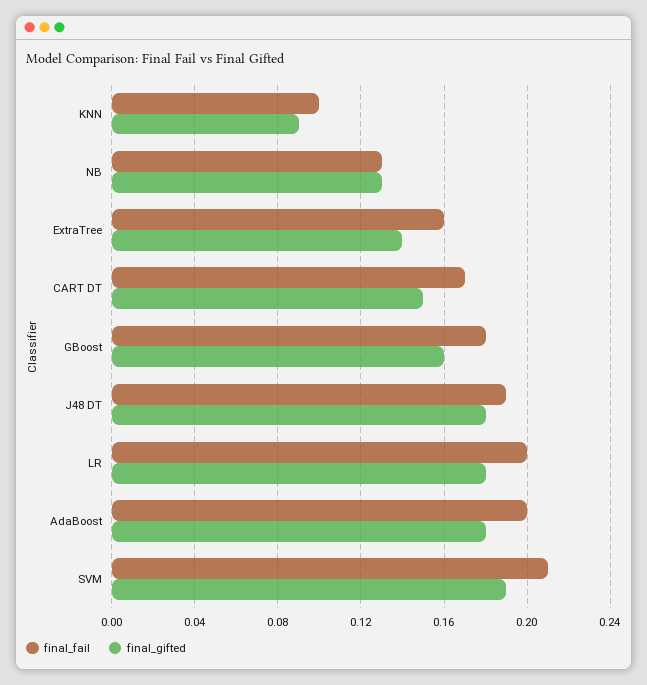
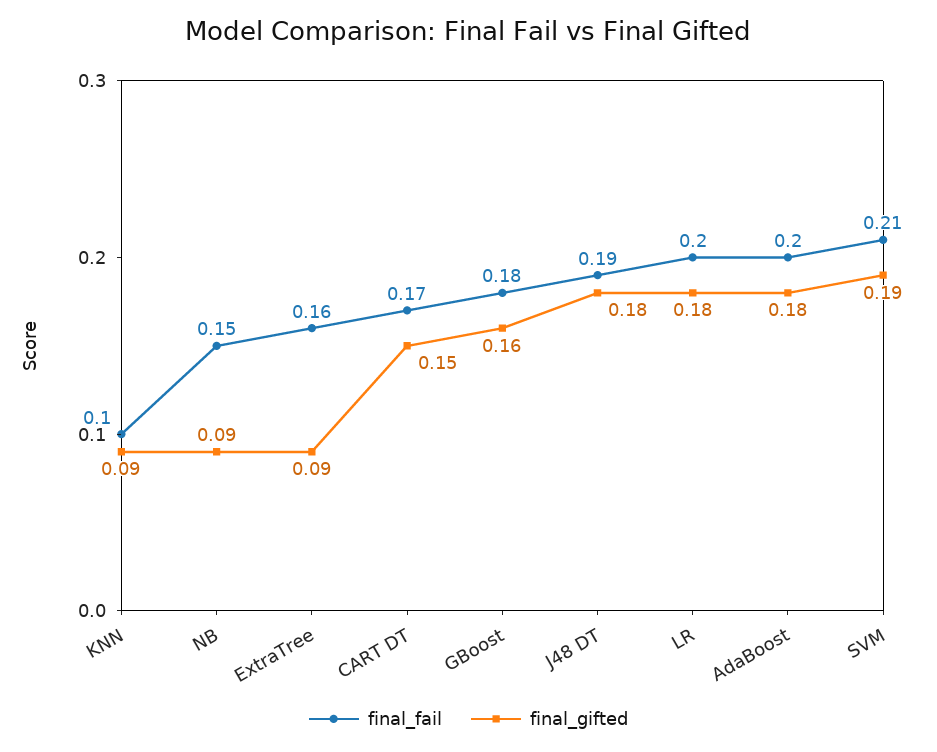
  {
    "final_fail": {
      "KNN": 0.1,
-     "NB": 0.13,
+     "NB": 0.15,
      "ExtraTree": 0.16,
      "CART DT": 0.17,
      "GBoost": 0.18,
      "J48 DT": 0.19,
      "LR": 0.2,
      "AdaBoost": 0.2,
      "SVM": 0.21
    },
    "final_gifted": {
      "KNN": 0.09,
-     "NB": 0.13,
+     "NB": 0.09,
-     "ExtraTree": 0.14,
+     "ExtraTree": 0.09,
      "CART DT": 0.15,
      "GBoost": 0.16,
      "J48 DT": 0.18,
      "LR": 0.18,
      "AdaBoost": 0.18,
      "SVM": 0.19
    }
  }

